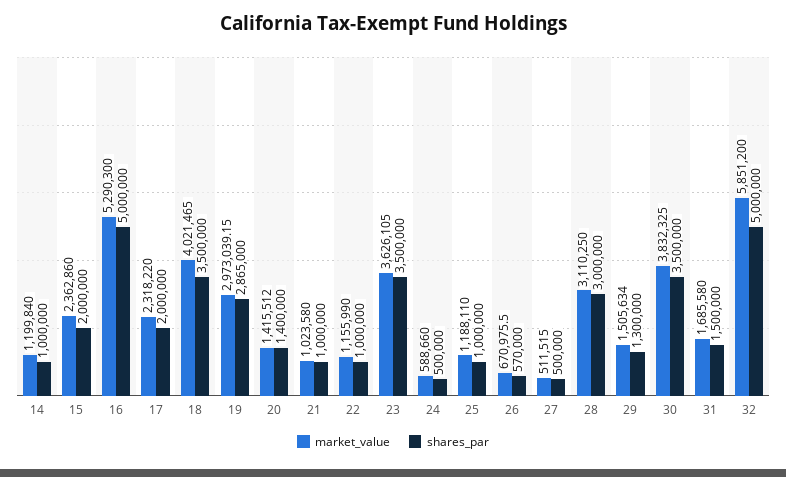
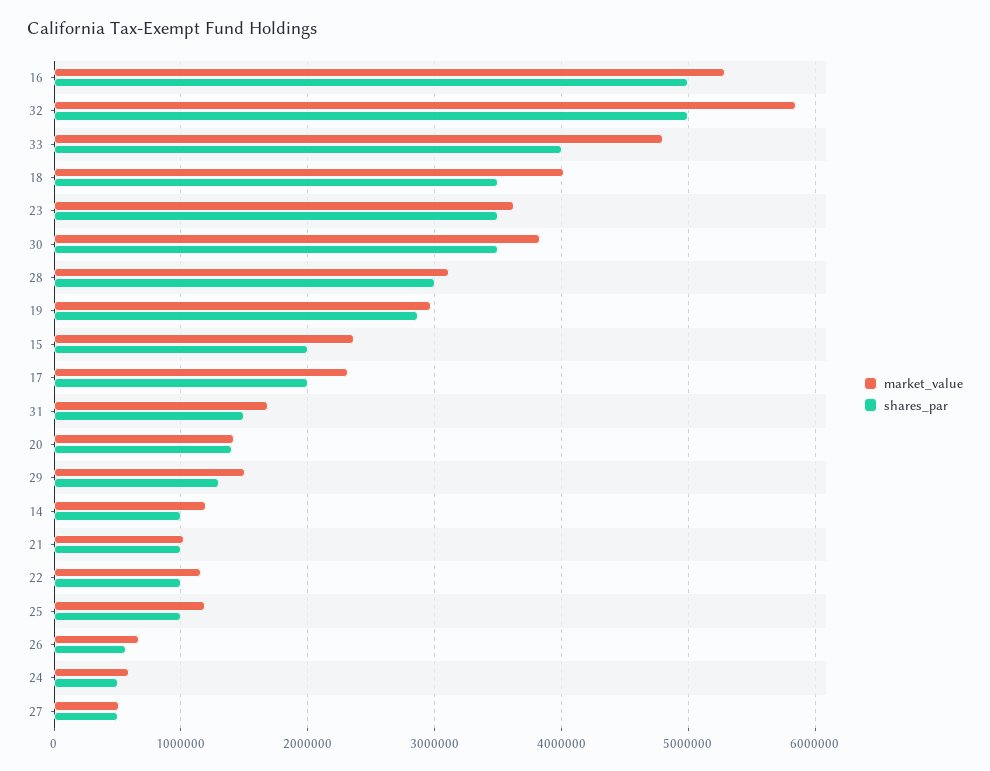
  {
    "market_value": {
      "14": 1199840,
      "15": 2362860,
      "16": 5290300,
      "17": 2318220,
      "18": 4021465,
      "19": 2973039.15,
      "20": 1415512,
      "21": 1023580,
      "22": 1155990,
      "23": 3626105,
      "24": 588660,
      "25": 1188110,
      "26": 670975.5,
      "27": 511515,
      "28": 3110250,
      "29": 1505634,
      "30": 3832325,
      "31": 1685580,
-     "32": 5851200
+     "32": 5851200,
+     "33": 4800000
    },
    "shares_par": {
      "14": 1000000,
      "15": 2000000,
      "16": 5000000,
      "17": 2000000,
      "18": 3500000,
      "19": 2865000,
      "20": 1400000,
      "21": 1000000,
      "22": 1000000,
      "23": 3500000,
      "24": 500000,
      "25": 1000000,
      "26": 570000,
      "27": 500000,
      "28": 3000000,
      "29": 1300000,
      "30": 3500000,
      "31": 1500000,
-     "32": 5000000
+     "32": 5000000,
+     "33": 4000000
    }
  }

